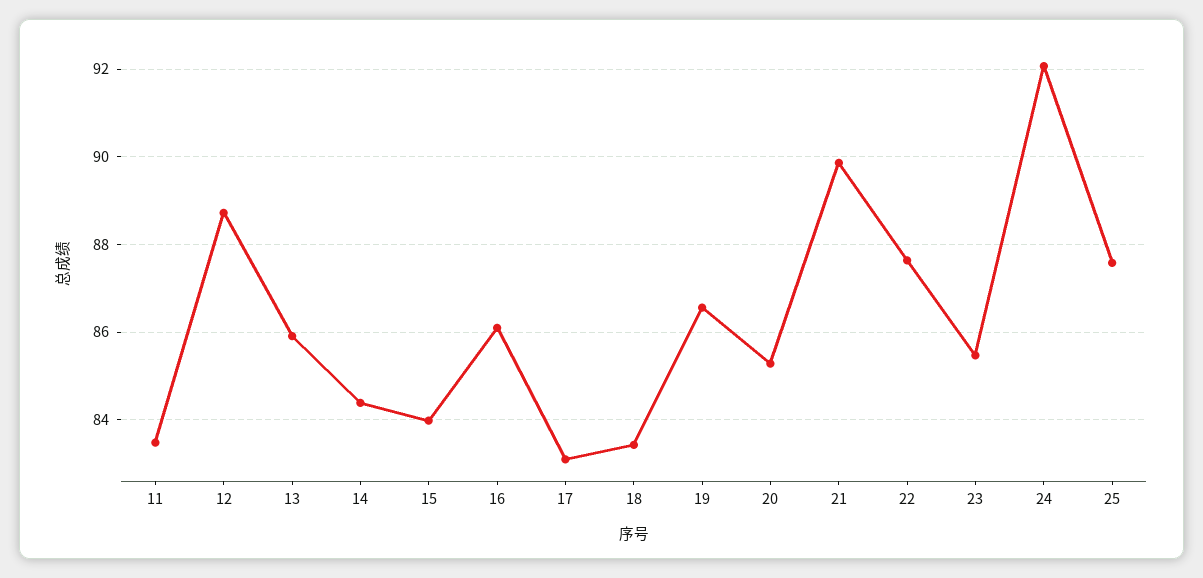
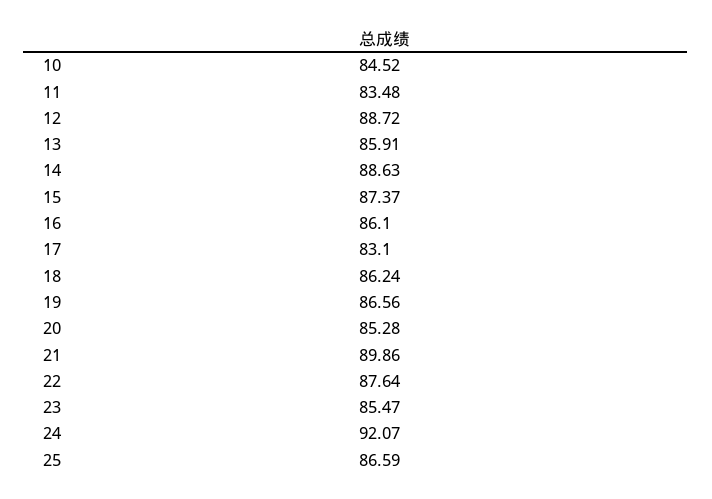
  {
    "11": 83.48,
    "12": 88.72,
    "13": 85.91,
-   "14": 84.4,
+   "14": 88.63,
-   "15": 84,
+   "15": 87.37,
    "16": 86.1,
    "17": 83.1,
-   "18": 83.4,
+   "18": 86.24,
    "19": 86.56,
    "20": 85.28,
    "21": 89.86,
    "22": 87.64,
    "23": 85.47,
    "24": 92.07,
-   "25": 87.6
+   "25": 86.59,
+   "10": 84.52
  }

